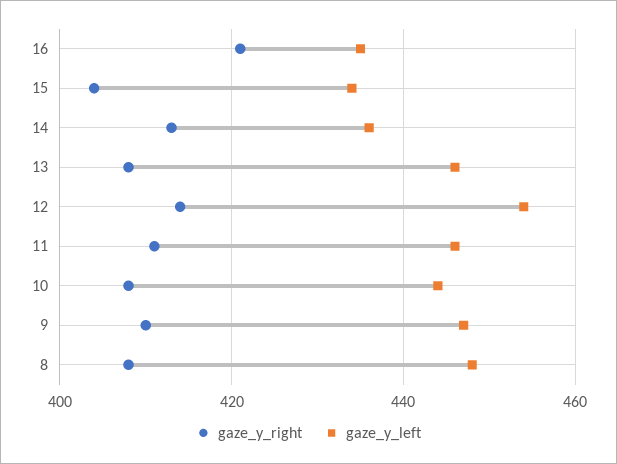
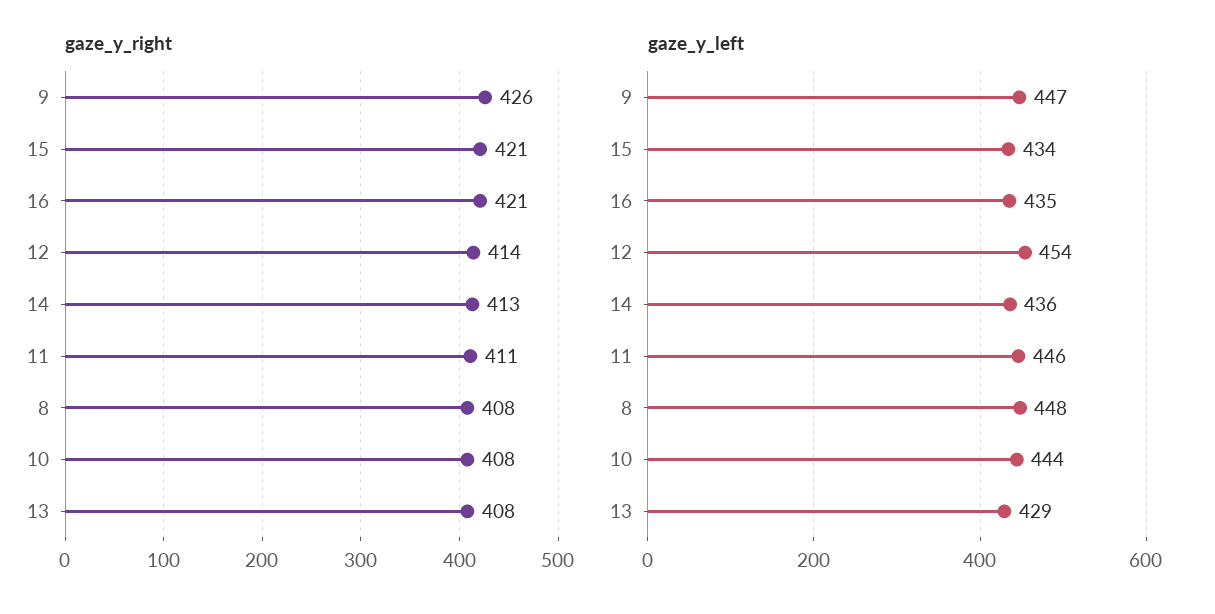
  {
    "gaze_y_right": {
      "16": 421,
-     "15": 405,
+     "15": 421,
      "14": 413,
      "13": 408,
      "12": 414,
      "11": 411,
      "10": 408,
-     "9": 410,
+     "9": 426,
      "8": 408
    },
    "gaze_y_left": {
      "16": 435,
      "15": 434,
      "14": 436,
-     "13": 445,
+     "13": 429,
      "12": 454,
      "11": 446,
      "10": 444,
      "9": 447,
      "8": 448
    }
  }

